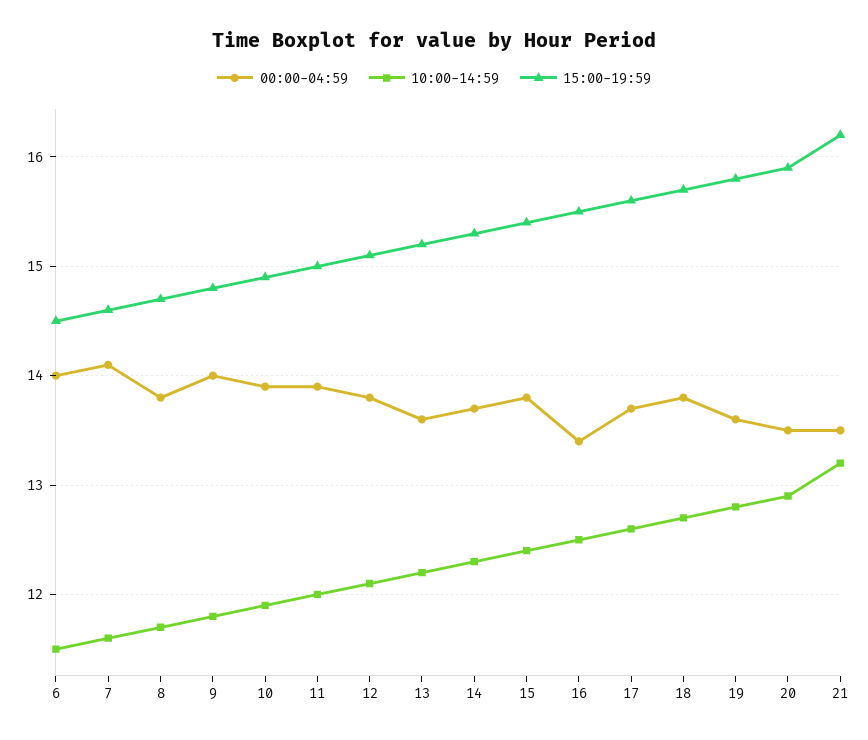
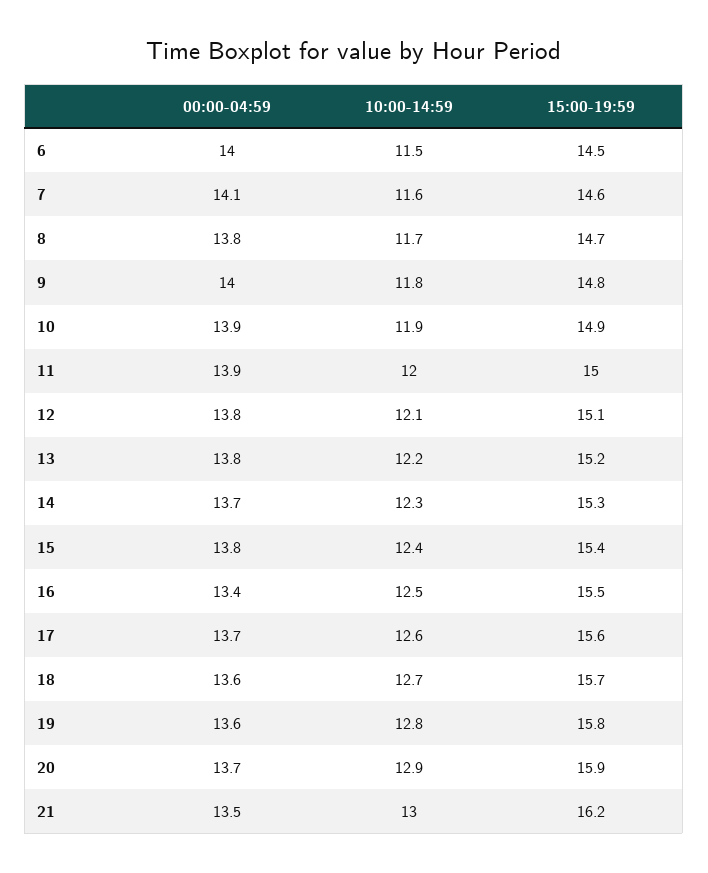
  {
    "00:00-04:59": {
      "6": 14,
      "7": 14.1,
      "8": 13.8,
      "9": 14,
      "10": 13.9,
      "11": 13.9,
      "12": 13.8,
-     "13": 13.6,
+     "13": 13.8,
      "14": 13.7,
      "15": 13.8,
      "16": 13.4,
      "17": 13.7,
-     "18": 13.8,
+     "18": 13.6,
      "19": 13.6,
-     "20": 13.5,
+     "20": 13.7,
      "21": 13.5
    },
    "10:00-14:59": {
      "6": 11.5,
      "7": 11.6,
      "8": 11.7,
      "9": 11.8,
      "10": 11.9,
      "11": 12,
      "12": 12.1,
      "13": 12.2,
      "14": 12.3,
      "15": 12.4,
      "16": 12.5,
      "17": 12.6,
      "18": 12.7,
      "19": 12.8,
      "20": 12.9,
-     "21": 13.2
+     "21": 13
    },
    "15:00-19:59": {
      "6": 14.5,
      "7": 14.6,
      "8": 14.7,
      "9": 14.8,
      "10": 14.9,
      "11": 15,
      "12": 15.1,
      "13": 15.2,
      "14": 15.3,
      "15": 15.4,
      "16": 15.5,
      "17": 15.6,
      "18": 15.7,
      "19": 15.8,
      "20": 15.9,
      "21": 16.2
    }
  }

